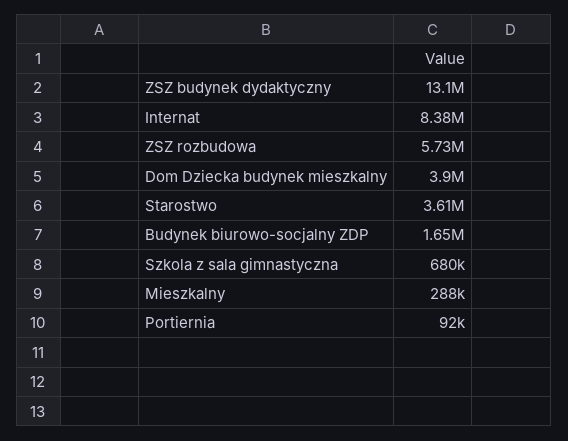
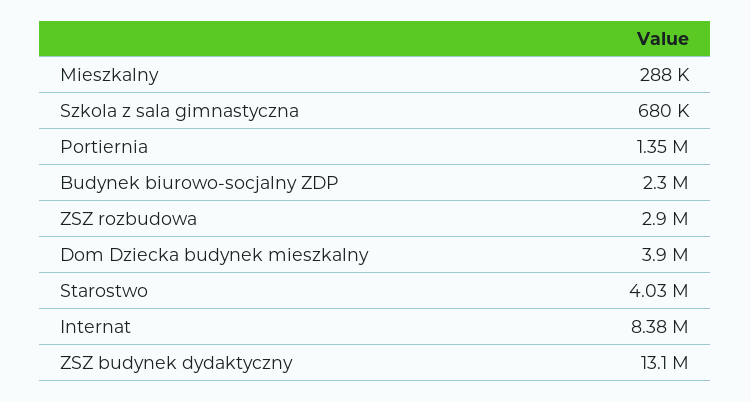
  {
    "ZSZ budynek dydaktyczny": 13100000,
    "Internat": 8380000,
-   "ZSZ rozbudowa": 5730000,
+   "ZSZ rozbudowa": 2900000,
    "Dom Dziecka budynek mieszkalny": 3900000,
-   "Starostwo": 3610000,
+   "Starostwo": 4030000,
-   "Budynek biurowo-socjalny ZDP": 1650000,
+   "Budynek biurowo-socjalny ZDP": 2300000,
    "Szkola z sala gimnastyczna": 680000,
    "Mieszkalny": 288000,
-   "Portiernia": 92000
+   "Portiernia": 1350000
  }

